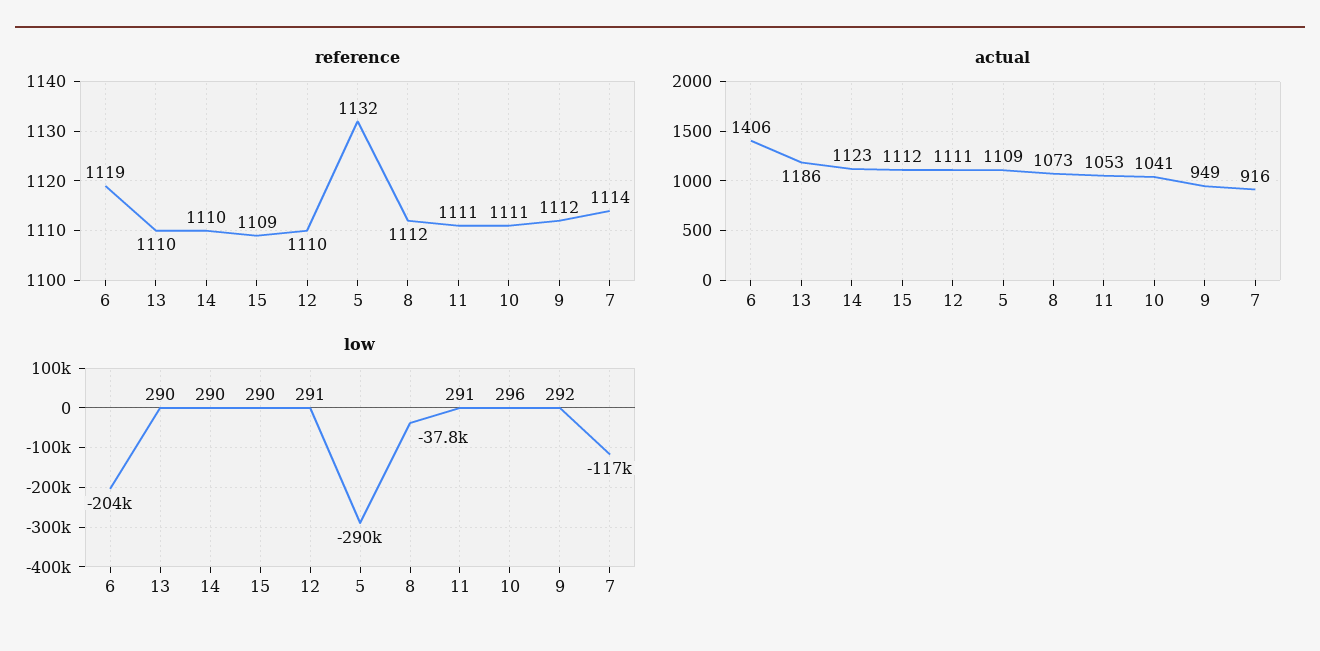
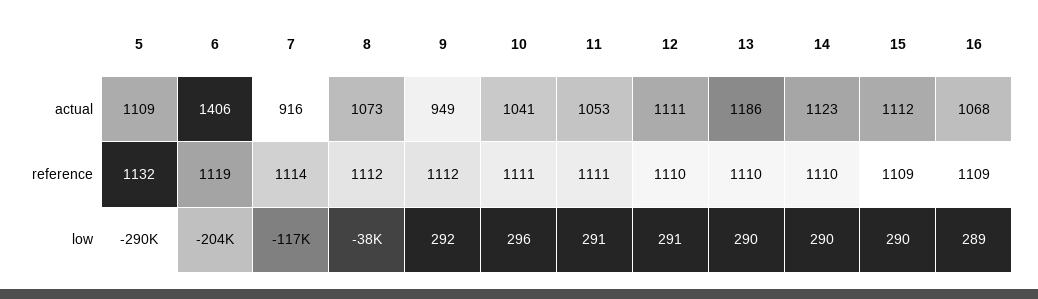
  {
    "reference": {
      "6": 1119,
      "13": 1110,
      "14": 1110,
      "15": 1109,
      "12": 1110,
      "5": 1132,
      "8": 1112,
      "11": 1111,
      "10": 1111,
      "9": 1112,
-     "7": 1114
+     "7": 1114,
+     "16": 1109
    },
    "actual": {
      "6": 1406,
      "13": 1186,
      "14": 1123,
      "15": 1112,
      "12": 1111,
      "5": 1109,
      "8": 1073,
      "11": 1053,
      "10": 1041,
      "9": 949,
-     "7": 916
+     "7": 916,
+     "16": 1068
    },
    "low": {
      "6": -204000,
      "13": 290,
      "14": 290,
      "15": 290,
      "12": 291,
      "5": -290000,
      "8": -37800,
      "11": 291,
      "10": 296,
      "9": 292,
-     "7": -117000
+     "7": -117000,
+     "16": 289
    }
  }

